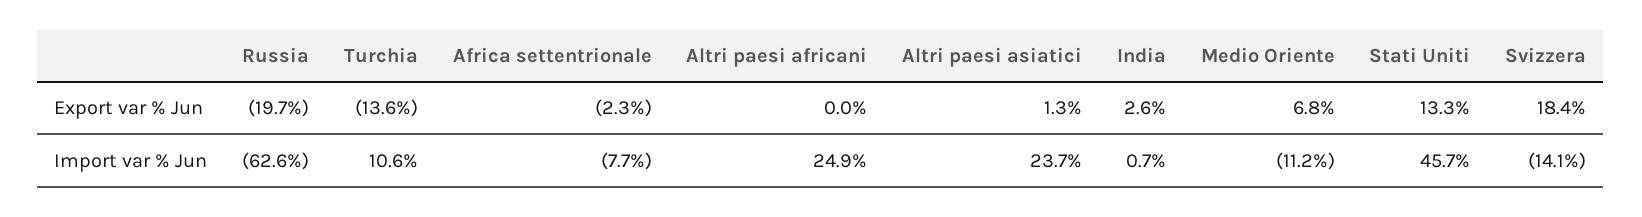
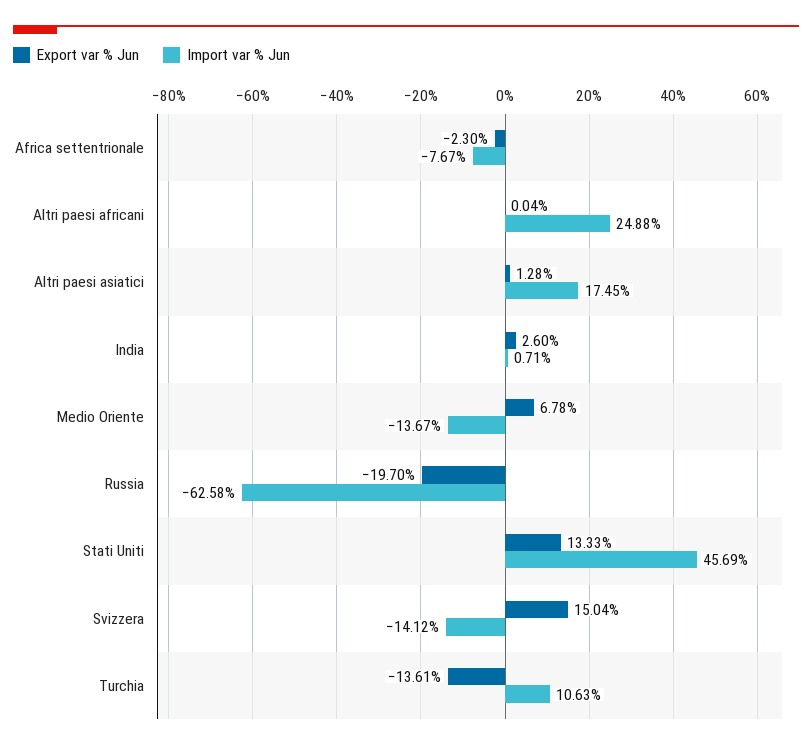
  {
    "Export var % Jun": {
      "Russia": -19.7,
      "Turchia": -13.61,
      "Africa settentrionale": -2.3,
      "Altri paesi africani": 0.04,
      "Altri paesi asiatici": 1.28,
      "India": 2.6,
      "Medio Oriente": 6.78,
      "Stati Uniti": 13.33,
-     "Svizzera": 18.4
+     "Svizzera": 15.04
    },
    "Import var % Jun": {
      "Russia": -62.58,
      "Turchia": 10.63,
      "Africa settentrionale": -7.67,
      "Altri paesi africani": 24.88,
-     "Altri paesi asiatici": 23.7,
+     "Altri paesi asiatici": 17.45,
      "India": 0.71,
-     "Medio Oriente": -11.2,
+     "Medio Oriente": -13.67,
      "Stati Uniti": 45.69,
      "Svizzera": -14.12
    }
  }

